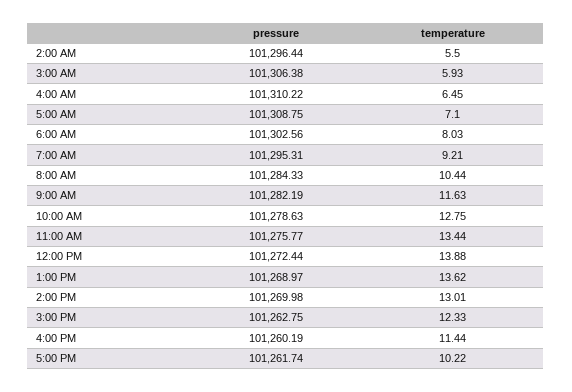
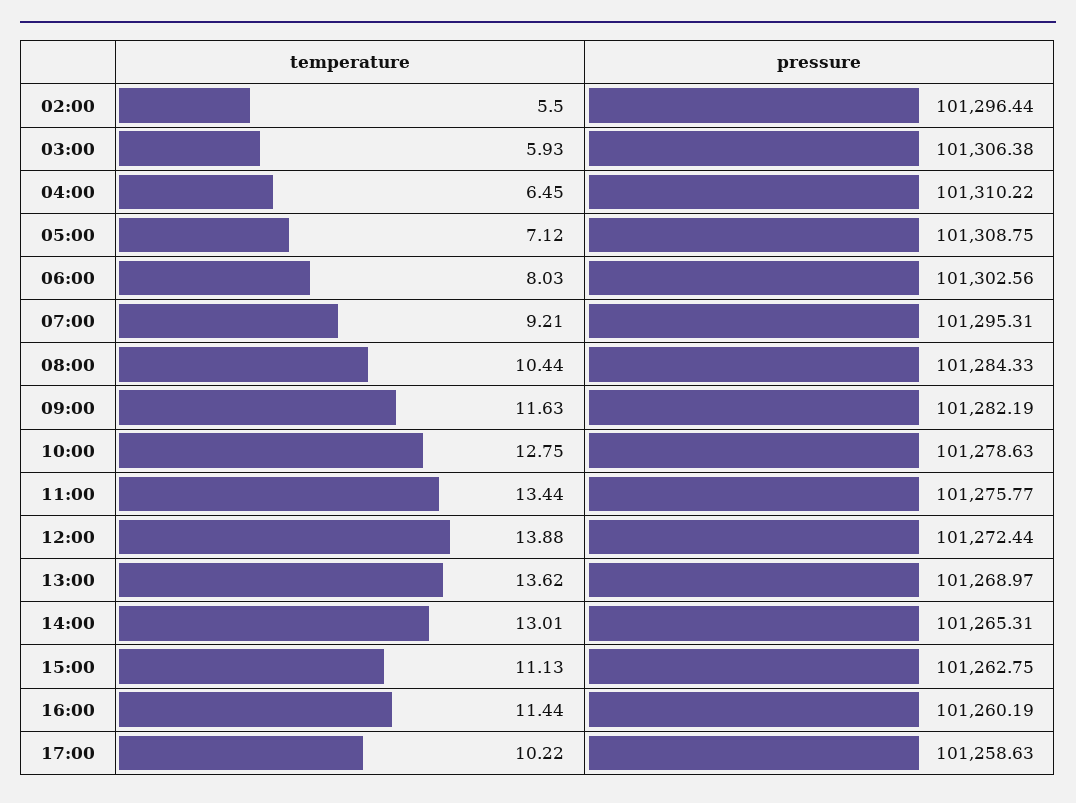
  {
    "pressure": {
      "2:00 AM": 101296.44,
      "3:00 AM": 101306.38,
      "4:00 AM": 101310.22,
      "5:00 AM": 101308.75,
      "6:00 AM": 101302.56,
      "7:00 AM": 101295.31,
      "8:00 AM": 101284.33,
      "9:00 AM": 101282.19,
      "10:00 AM": 101278.63,
      "11:00 AM": 101275.77,
      "12:00 PM": 101272.44,
      "1:00 PM": 101268.97,
-     "2:00 PM": 101269.98,
+     "2:00 PM": 101265.31,
      "3:00 PM": 101262.75,
      "4:00 PM": 101260.19,
-     "5:00 PM": 101261.74
+     "5:00 PM": 101258.63
    },
    "temperature": {
      "2:00 AM": 5.5,
      "3:00 AM": 5.93,
      "4:00 AM": 6.45,
-     "5:00 AM": 7.1,
+     "5:00 AM": 7.12,
      "6:00 AM": 8.03,
      "7:00 AM": 9.21,
      "8:00 AM": 10.44,
      "9:00 AM": 11.63,
      "10:00 AM": 12.75,
      "11:00 AM": 13.44,
      "12:00 PM": 13.88,
      "1:00 PM": 13.62,
      "2:00 PM": 13.01,
-     "3:00 PM": 12.33,
+     "3:00 PM": 11.13,
      "4:00 PM": 11.44,
      "5:00 PM": 10.22
    }
  }

